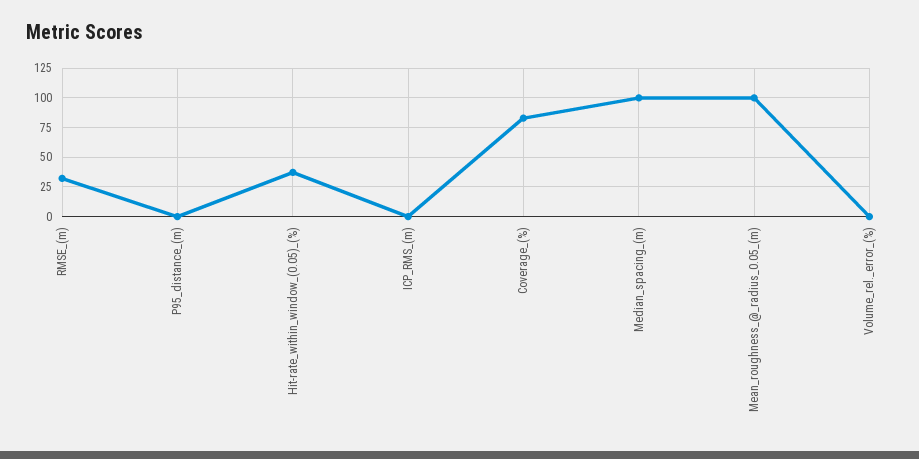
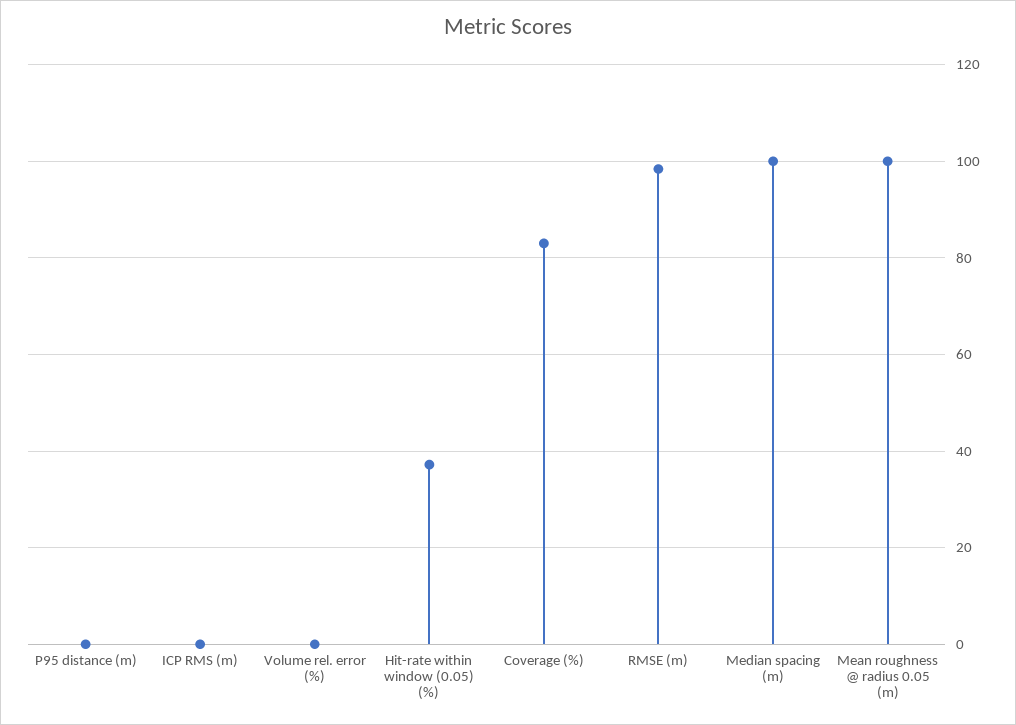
  {
-   "RMSE_(m)": 25,
+   "RMSE_(m)": 98,
    "P95_distance_(m)": 0,
    "Hit-rate_within_window_(0.05)_(%)": 38,
    "ICP_RMS_(m)": 0,
    "Coverage_(%)": 84,
    "Median_spacing_(m)": 100,
    "Mean_roughness_@_radius_0.05_(m)": 100,
    "Volume_rel._error_(%)": 0
  }

